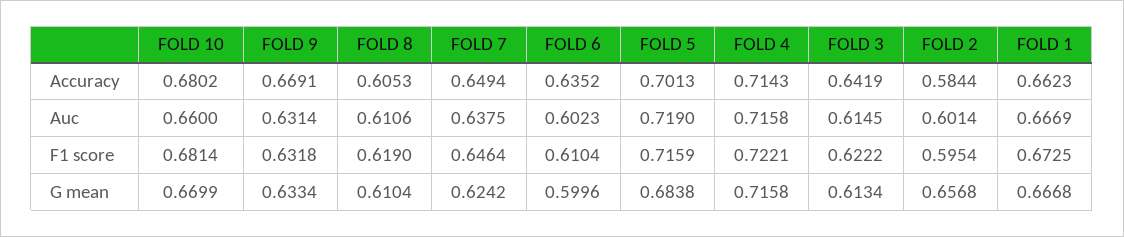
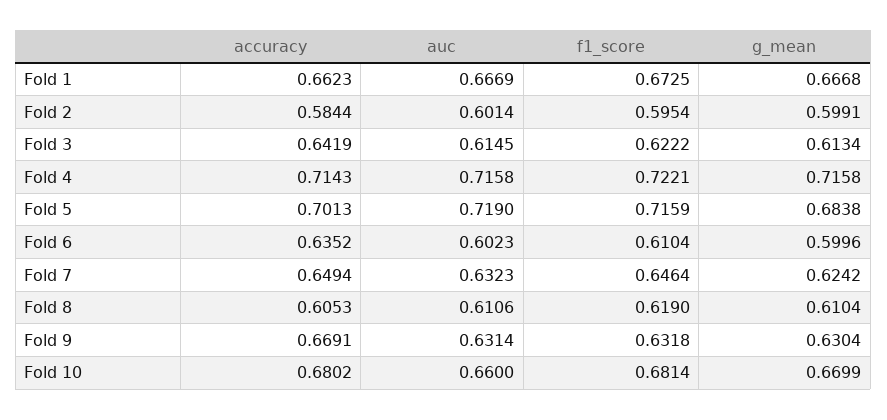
  {
    "FOLD 10": {
      "Accuracy": 0.6802,
      "Auc": 0.66,
      "F1 score": 0.6814,
      "G mean": 0.6699
    },
    "FOLD 9": {
      "Accuracy": 0.6691,
      "Auc": 0.6314,
      "F1 score": 0.6318,
-     "G mean": 0.6334
+     "G mean": 0.6304
    },
    "FOLD 8": {
      "Accuracy": 0.6053,
      "Auc": 0.6106,
      "F1 score": 0.619,
      "G mean": 0.6104
    },
    "FOLD 7": {
      "Accuracy": 0.6494,
-     "Auc": 0.6375,
+     "Auc": 0.6323,
      "F1 score": 0.6464,
      "G mean": 0.6242
    },
    "FOLD 6": {
      "Accuracy": 0.6352,
      "Auc": 0.6023,
      "F1 score": 0.6104,
      "G mean": 0.5996
    },
    "FOLD 5": {
      "Accuracy": 0.7013,
      "Auc": 0.719,
      "F1 score": 0.7159,
      "G mean": 0.6838
    },
    "FOLD 4": {
      "Accuracy": 0.7143,
      "Auc": 0.7158,
      "F1 score": 0.7221,
      "G mean": 0.7158
    },
    "FOLD 3": {
      "Accuracy": 0.6419,
      "Auc": 0.6145,
      "F1 score": 0.6222,
      "G mean": 0.6134
    },
    "FOLD 2": {
      "Accuracy": 0.5844,
      "Auc": 0.6014,
      "F1 score": 0.5954,
-     "G mean": 0.6568
+     "G mean": 0.5991
    },
    "FOLD 1": {
      "Accuracy": 0.6623,
      "Auc": 0.6669,
      "F1 score": 0.6725,
      "G mean": 0.6668
    }
  }

